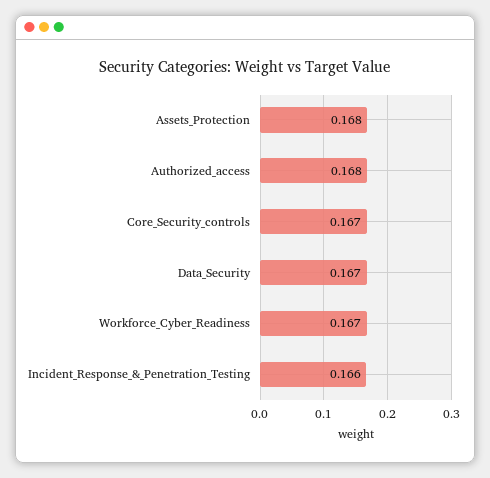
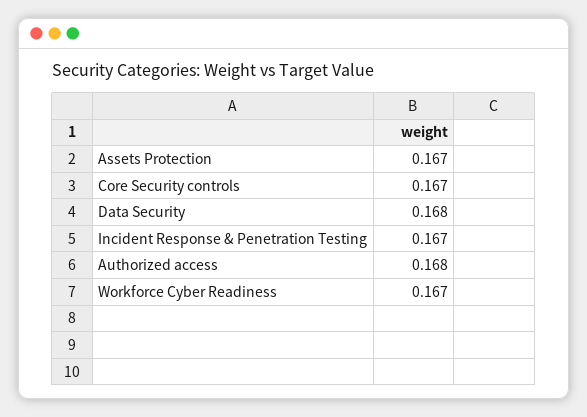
  {
-   "Assets_Protection": 0.168,
+   "Assets_Protection": 0.167,
    "Authorized_access": 0.168,
    "Core_Security_controls": 0.167,
-   "Data_Security": 0.167,
+   "Data_Security": 0.168,
    "Workforce_Cyber_Readiness": 0.167,
-   "Incident_Response_&_Penetration_Testing": 0.166
+   "Incident_Response_&_Penetration_Testing": 0.167
  }

